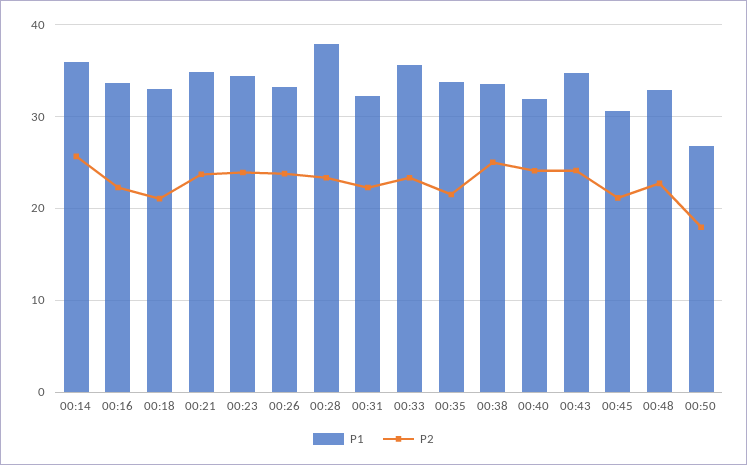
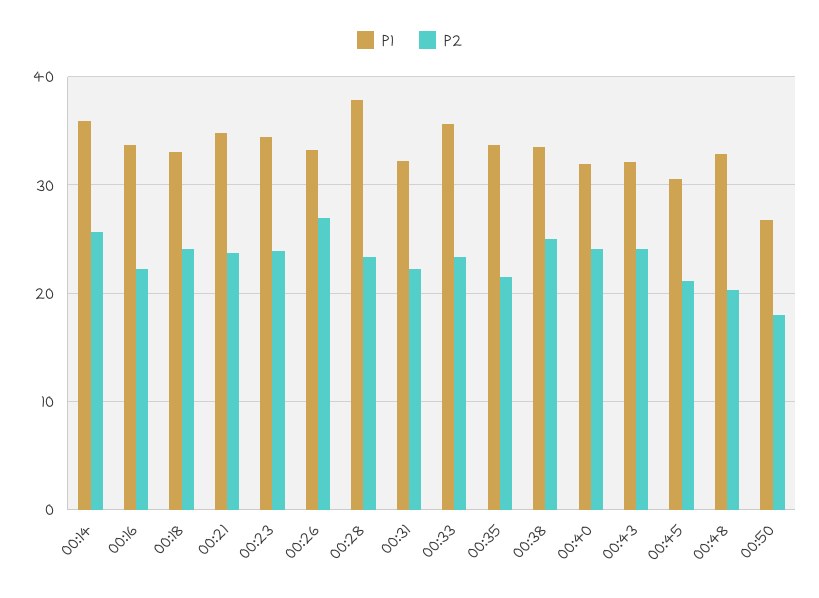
  {
    "P1": {
      "00:14": 36,
      "00:16": 34,
      "00:18": 33,
      "00:21": 35,
      "00:23": 34,
      "00:26": 33,
      "00:28": 38,
      "00:31": 32,
      "00:33": 36,
      "00:35": 34,
      "00:38": 34,
      "00:40": 32,
-     "00:43": 35,
+     "00:43": 32,
      "00:45": 31,
      "00:48": 33,
      "00:50": 27
    },
    "P2": {
      "00:14": 26,
      "00:16": 22,
-     "00:18": 21,
+     "00:18": 24,
      "00:21": 24,
      "00:23": 24,
-     "00:26": 24,
+     "00:26": 27,
      "00:28": 23,
      "00:31": 22,
      "00:33": 23,
      "00:35": 22,
      "00:38": 25,
      "00:40": 24,
      "00:43": 24,
      "00:45": 21,
-     "00:48": 23,
+     "00:48": 20,
      "00:50": 18
    }
  }

